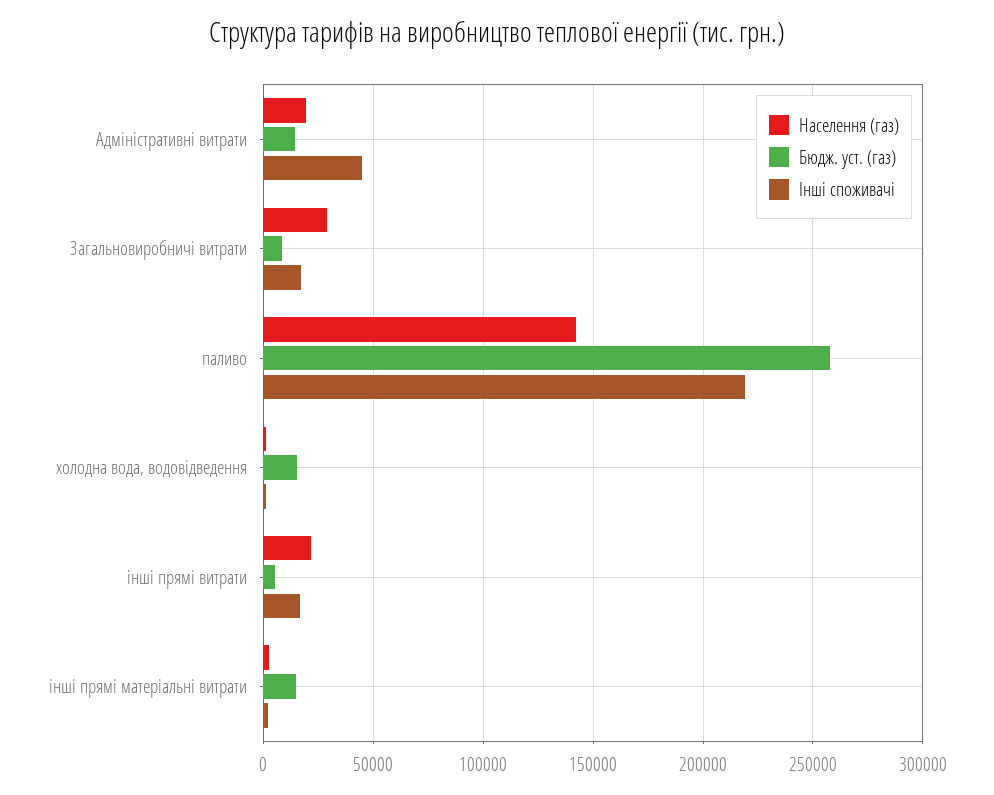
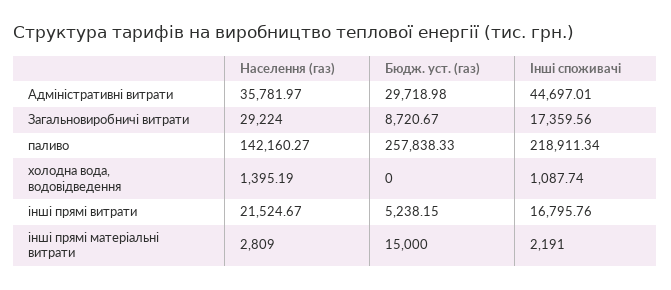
  {
    "Населення (газ)": {
-     "Адміністративні витрати": 20000,
+     "Адміністративні витрати": 35781.97,
      "Загальновиробничі витрати": 29224,
      "паливо": 142160.27,
      "холодна вода, водовідведення": 1395.19,
      "інші прямі витрати": 21524.67,
      "інші прямі матеріальні витрати": 2809
    },
    "Бюдж. уст. (газ)": {
-     "Адміністративні витрати": 15000,
+     "Адміністративні витрати": 29718.98,
      "Загальновиробничі витрати": 8720.67,
      "паливо": 257838.33,
-     "холодна вода, водовідведення": 15000,
+     "холодна вода, водовідведення": 0,
      "інші прямі витрати": 5238.15,
      "інші прямі матеріальні витрати": 15000
    },
    "Інші споживачі": {
      "Адміністративні витрати": 44697.01,
      "Загальновиробничі витрати": 17359.56,
      "паливо": 218911.34,
      "холодна вода, водовідведення": 1087.74,
      "інші прямі витрати": 16795.76,
      "інші прямі матеріальні витрати": 2191
    }
  }

